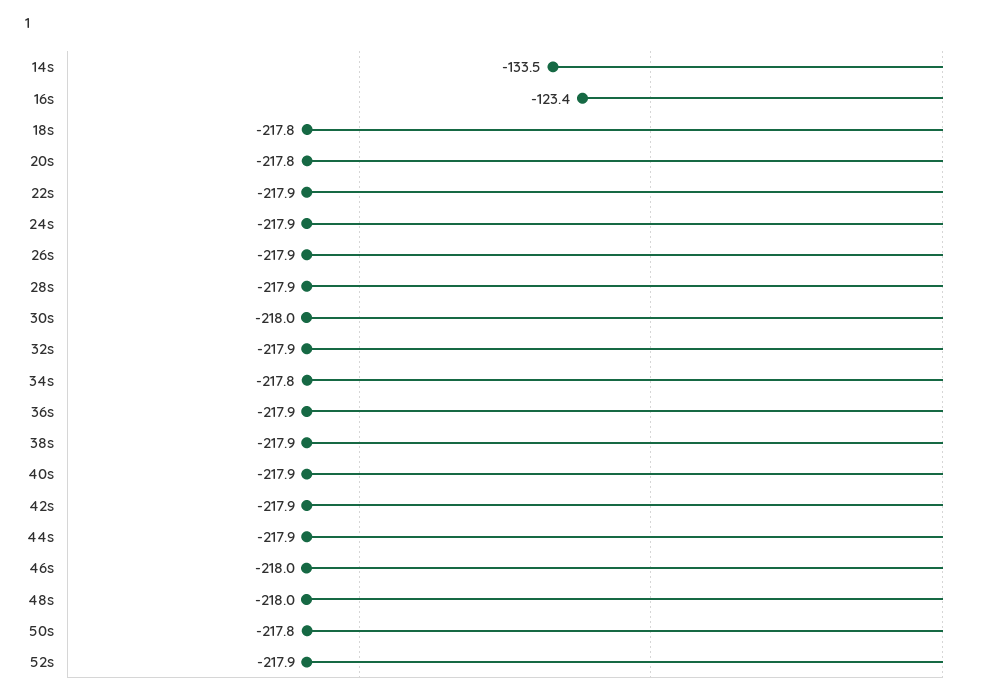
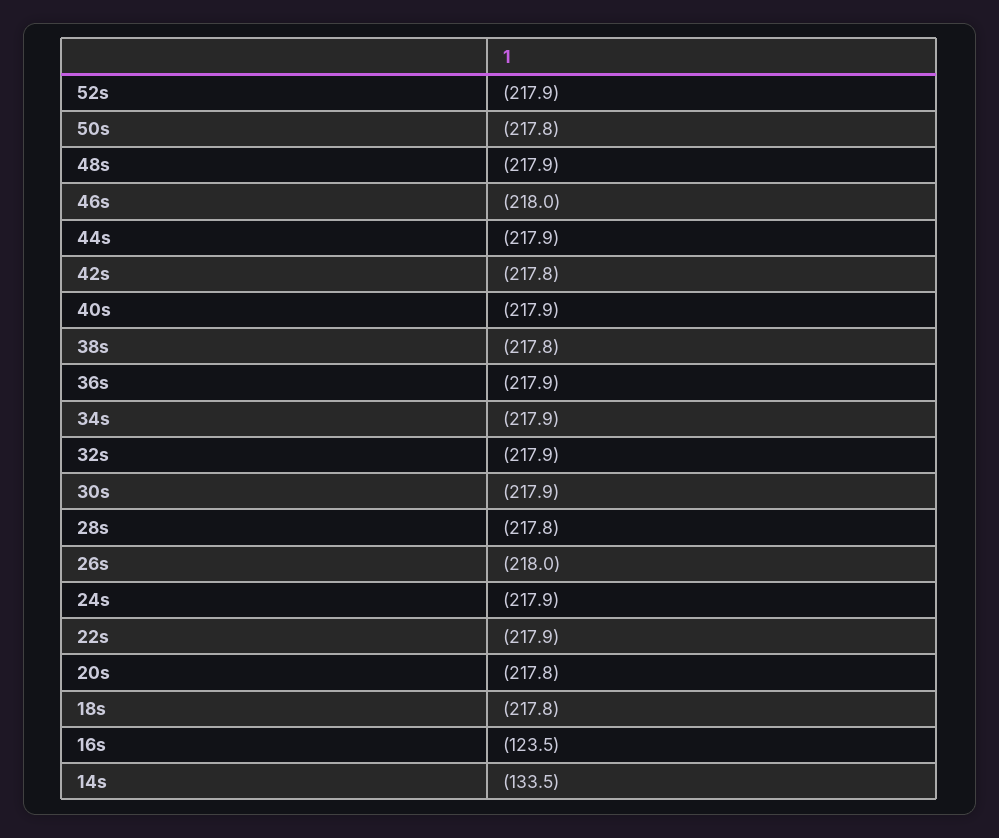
  {
    "14s": -133.5,
-   "16s": -123.4,
+   "16s": -123.5,
    "18s": -217.8,
    "20s": -217.8,
    "22s": -217.9,
    "24s": -217.9,
-   "26s": -217.9,
+   "26s": -218,
-   "28s": -217.9,
+   "28s": -217.8,
-   "30s": -218,
+   "30s": -217.9,
    "32s": -217.9,
-   "34s": -217.8,
+   "34s": -217.9,
    "36s": -217.9,
-   "38s": -217.9,
+   "38s": -217.8,
    "40s": -217.9,
-   "42s": -217.9,
+   "42s": -217.8,
    "44s": -217.9,
    "46s": -218,
-   "48s": -218,
+   "48s": -217.9,
    "50s": -217.8,
    "52s": -217.9
  }

